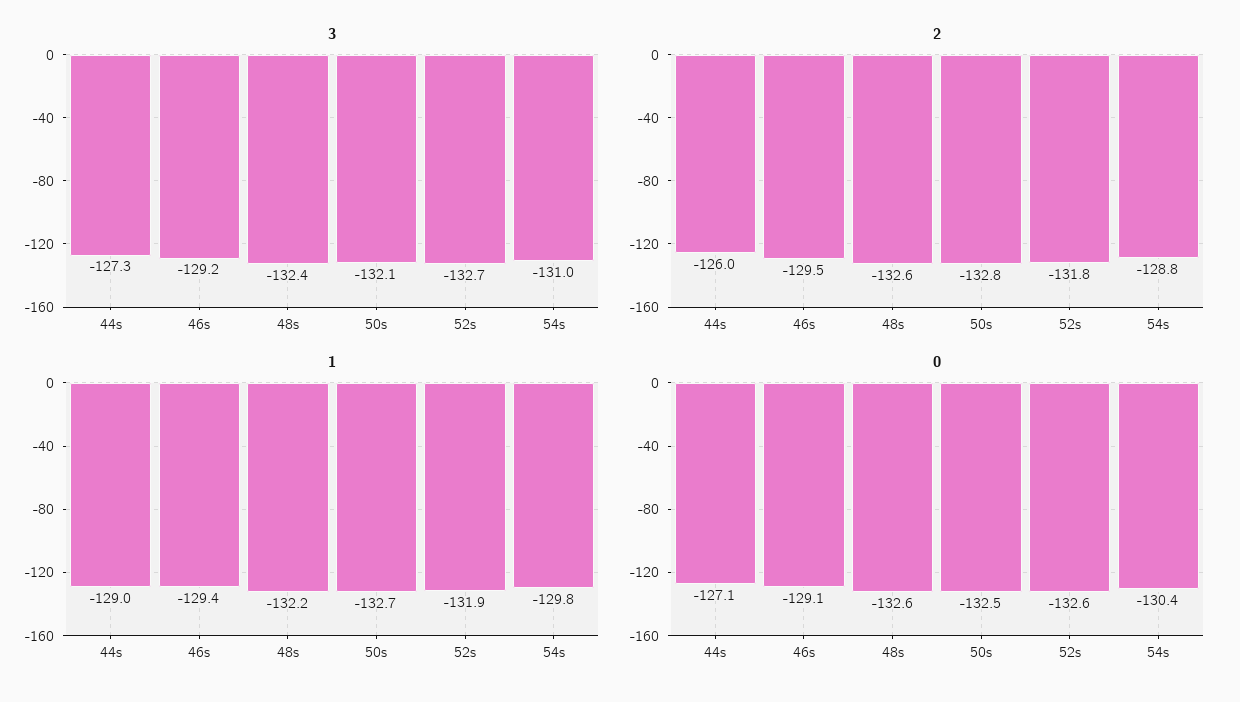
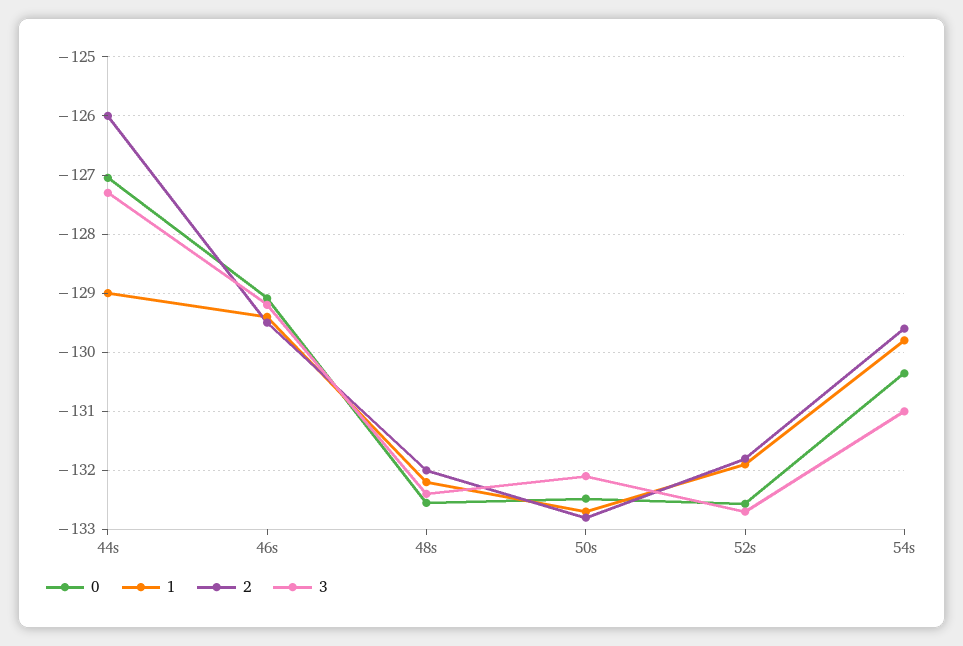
  {
    "3": {
      "44s": -127.3,
      "46s": -129.2,
      "48s": -132.4,
      "50s": -132.1,
      "52s": -132.7,
      "54s": -131
    },
    "2": {
      "44s": -126,
      "46s": -129.5,
-     "48s": -132.6,
+     "48s": -132,
      "50s": -132.8,
      "52s": -131.8,
-     "54s": -128.8
+     "54s": -129.6
    },
    "1": {
      "44s": -129,
      "46s": -129.4,
      "48s": -132.2,
      "50s": -132.7,
      "52s": -131.9,
      "54s": -129.8
    },
    "0": {
      "44s": -127.1,
      "46s": -129.1,
      "48s": -132.6,
      "50s": -132.5,
      "52s": -132.6,
      "54s": -130.4
    }
  }

